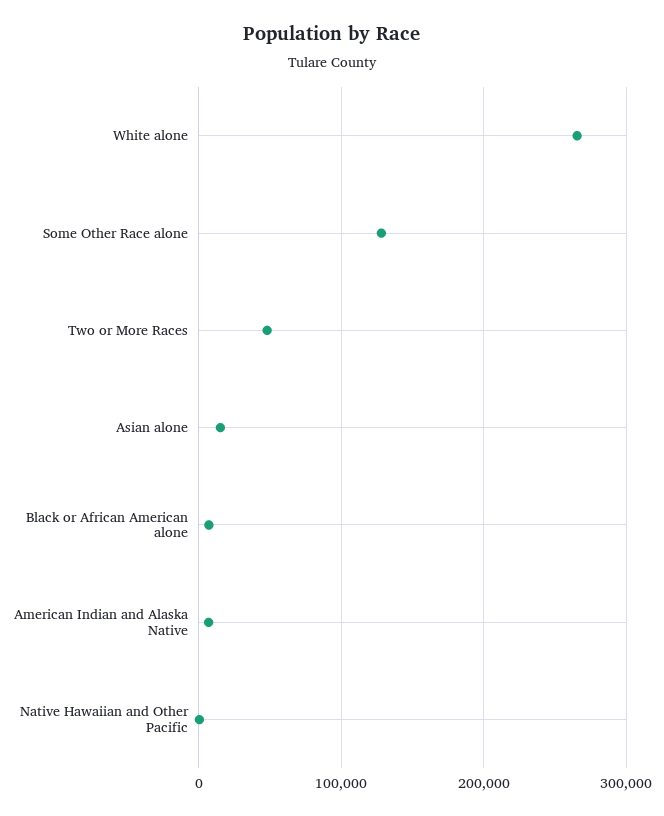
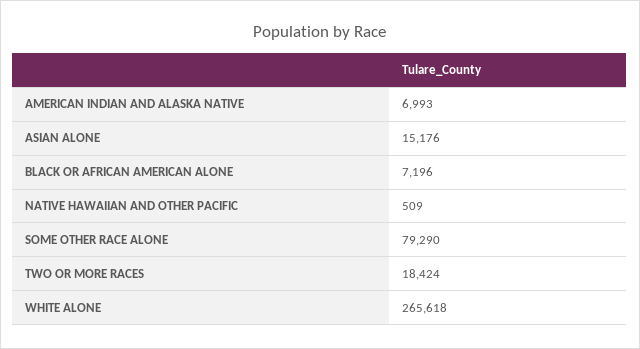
  {
    "White alone": 265618,
-   "Some Other Race alone": 130000,
+   "Some Other Race alone": 79290,
-   "Two or More Races": 50000,
+   "Two or More Races": 18424,
    "Asian alone": 15176,
    "Black or African American alone": 7196,
    "American Indian and Alaska Native": 6993,
    "Native Hawaiian and Other Pacific": 509
  }

